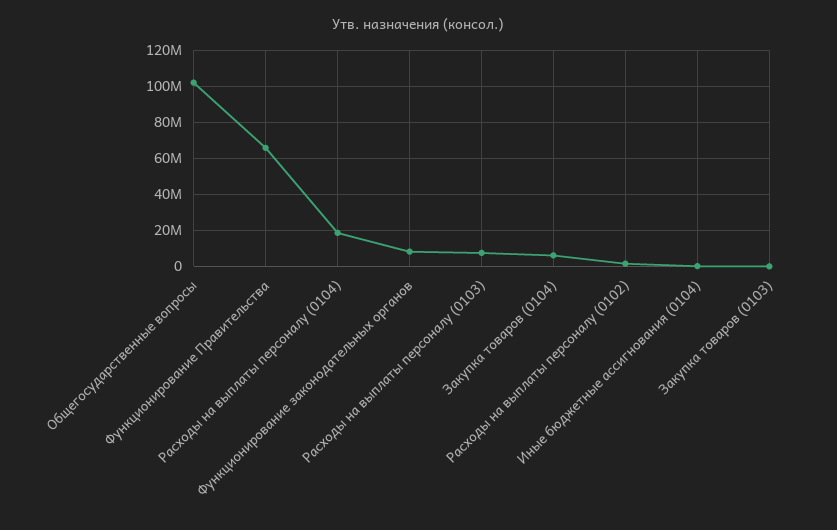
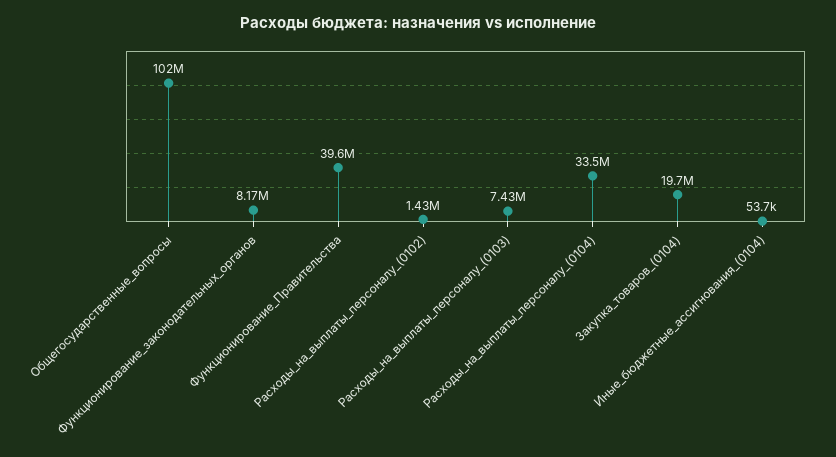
  {
    "Общегосударственные вопросы": 102000000,
-   "Функционирование Правительства": 65000000,
+   "Функционирование Правительства": 39600000,
-   "Расходы на выплаты персоналу (0104)": 20000000,
+   "Расходы на выплаты персоналу (0104)": 33500000,
    "Функционирование законодательных органов": 8170000,
    "Расходы на выплаты персоналу (0103)": 7430000,
-   "Закупка товаров (0104)": 5000000,
+   "Закупка товаров (0104)": 19700000,
    "Расходы на выплаты персоналу (0102)": 1430000,
-   "Иные бюджетные ассигнования (0104)": 53700,
+   "Иные бюджетные ассигнования (0104)": 53700
-   "Закупка товаров (0103)": 0
  }

